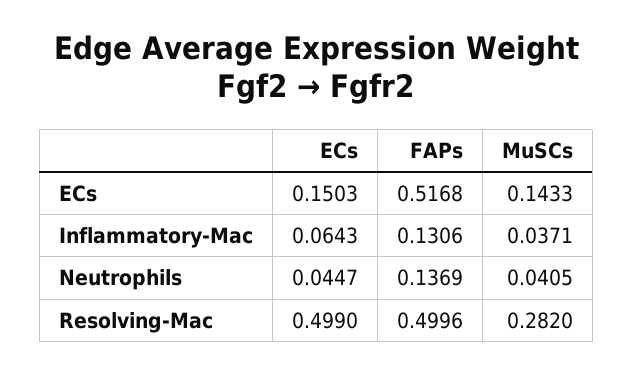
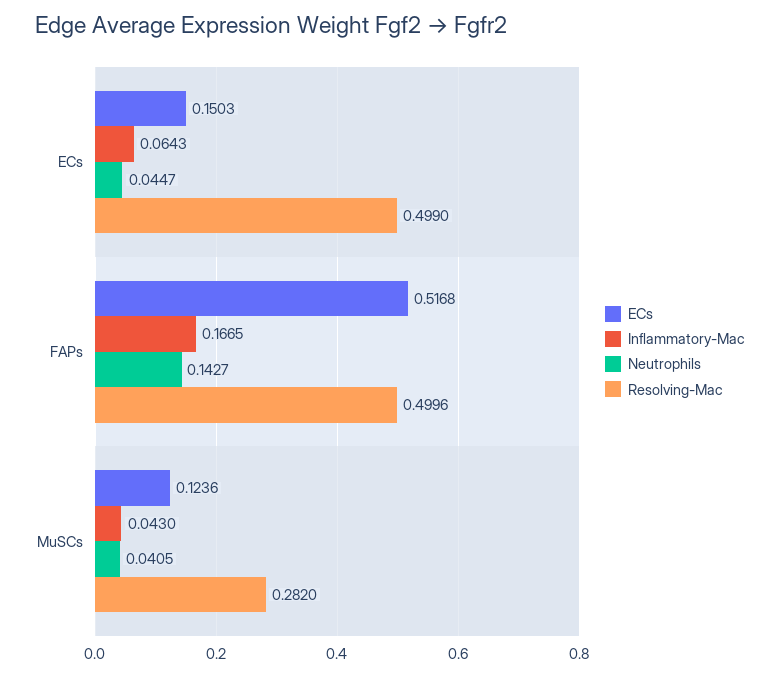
  {
    "ECs": {
      "ECs": 0.1503,
      "FAPs": 0.5168,
-     "MuSCs": 0.1433
+     "MuSCs": 0.1236
    },
    "Inflammatory-Mac": {
      "ECs": 0.0643,
-     "FAPs": 0.1306,
+     "FAPs": 0.1665,
-     "MuSCs": 0.0371
+     "MuSCs": 0.043
    },
    "Neutrophils": {
      "ECs": 0.0447,
-     "FAPs": 0.1369,
+     "FAPs": 0.1427,
      "MuSCs": 0.0405
    },
    "Resolving-Mac": {
      "ECs": 0.499,
      "FAPs": 0.4996,
      "MuSCs": 0.282
    }
  }

